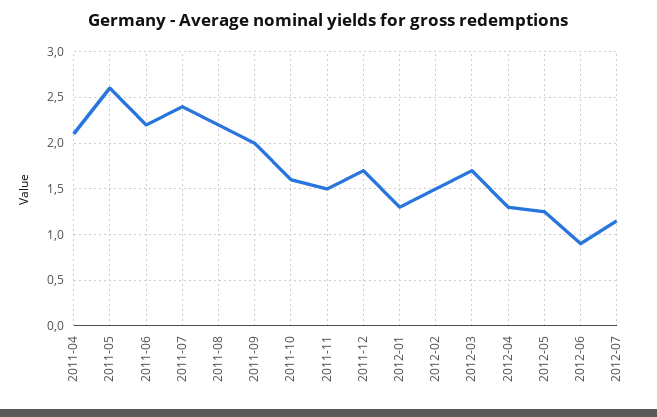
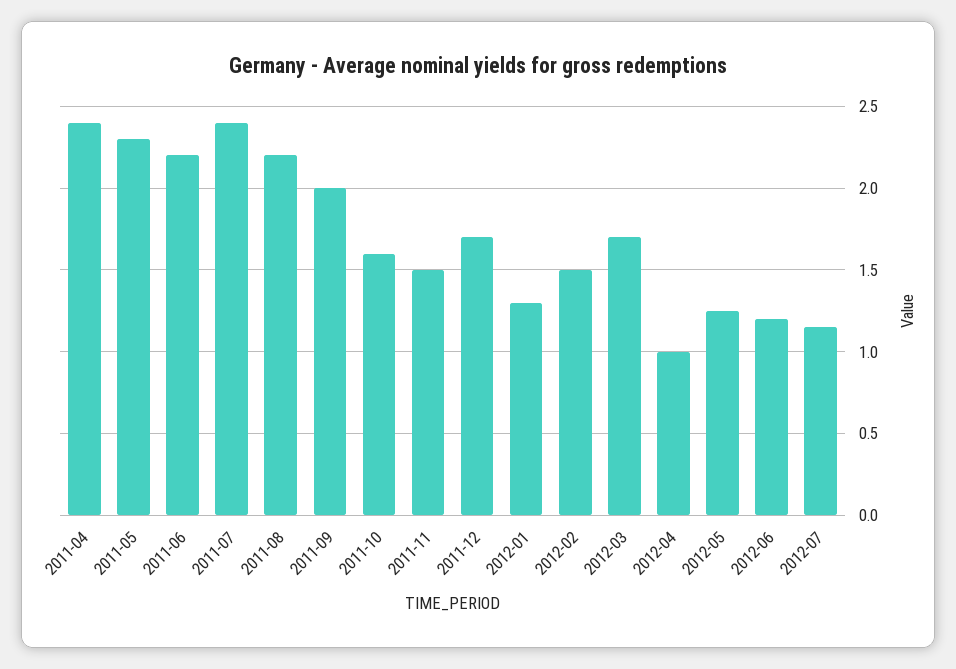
  {
-   "2011-04": 2.1,
+   "2011-04": 2.4,
-   "2011-05": 2.6,
+   "2011-05": 2.3,
    "2011-06": 2.2,
    "2011-07": 2.4,
    "2011-08": 2.2,
    "2011-09": 2,
    "2011-10": 1.6,
    "2011-11": 1.5,
    "2011-12": 1.7,
    "2012-01": 1.3,
    "2012-02": 1.5,
    "2012-03": 1.7,
-   "2012-04": 1.3,
+   "2012-04": 1,
    "2012-05": 1.25,
-   "2012-06": 0.9,
+   "2012-06": 1.2,
    "2012-07": 1.15
  }

